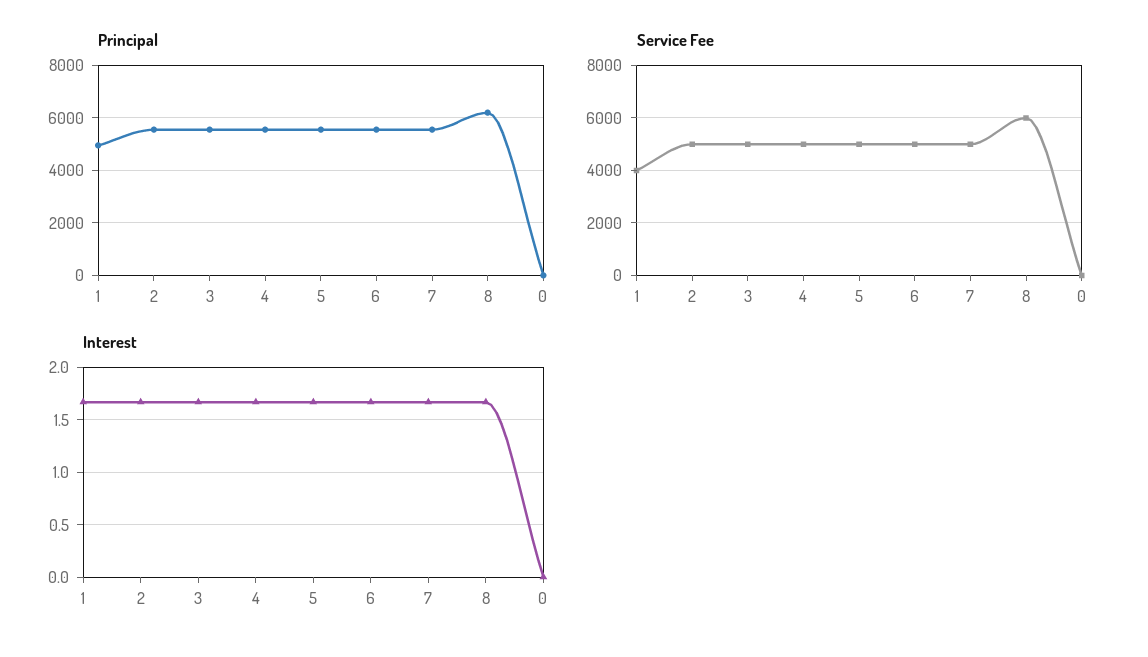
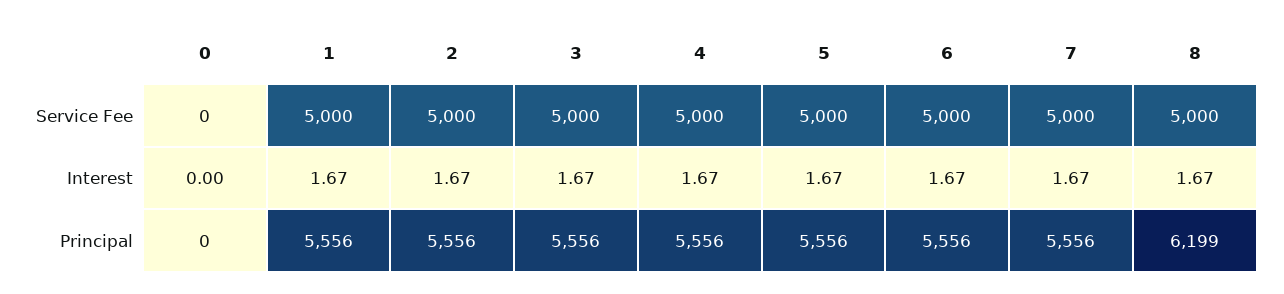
  {
    "Principal": {
-     "1": 5000,
+     "1": 5556,
      "2": 5556,
      "3": 5556,
      "4": 5556,
      "5": 5556,
      "6": 5556,
      "7": 5556,
      "8": 6199,
      "0": 0
    },
    "Service Fee": {
-     "1": 4000,
+     "1": 5000,
      "2": 5000,
      "3": 5000,
      "4": 5000,
      "5": 5000,
      "6": 5000,
      "7": 5000,
-     "8": 6000,
+     "8": 5000,
      "0": 0
    },
    "Interest": {
      "1": 1.67,
      "2": 1.67,
      "3": 1.67,
      "4": 1.67,
      "5": 1.67,
      "6": 1.67,
      "7": 1.67,
      "8": 1.67,
      "0": 0
    }
  }

